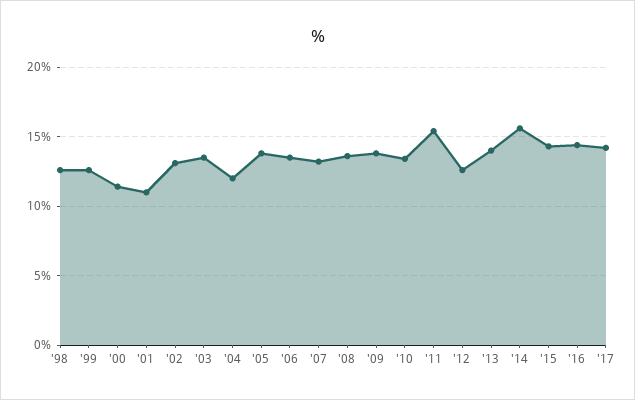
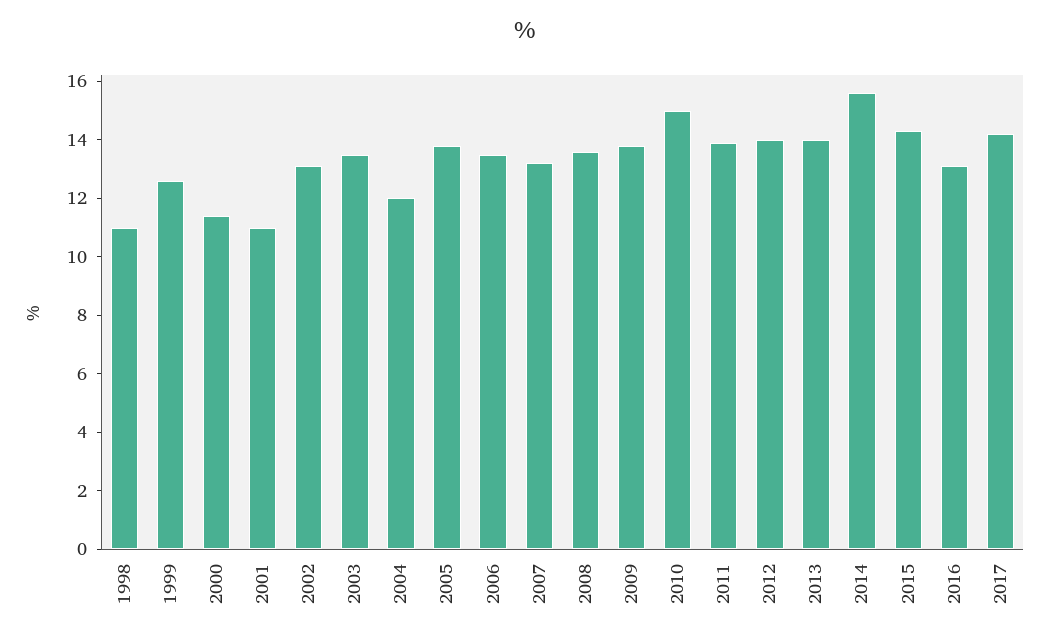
  {
-   "'98": 12.5,
+   "'98": 11,
    "'99": 12.5,
    "'00": 11.5,
    "'01": 11,
    "'02": 13,
    "'03": 13.5,
    "'04": 12,
    "'05": 14,
    "'06": 13.5,
    "'07": 13,
    "'08": 13.5,
    "'09": 14,
-   "'10": 13.5,
+   "'10": 15,
-   "'11": 15.5,
+   "'11": 14,
-   "'12": 12.5,
+   "'12": 14,
    "'13": 14,
    "'14": 15.5,
    "'15": 14.5,
-   "'16": 14.5,
+   "'16": 13,
    "'17": 14
  }

